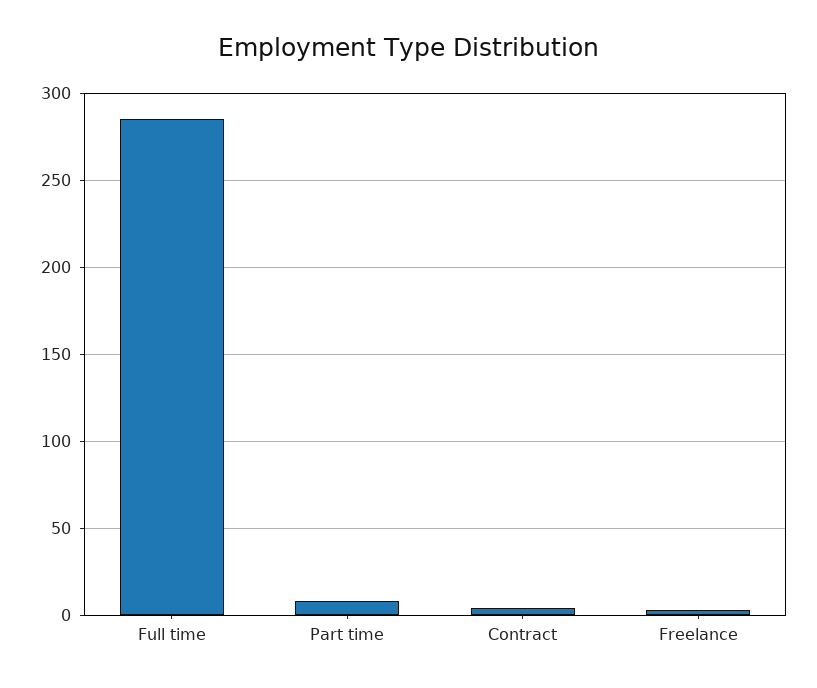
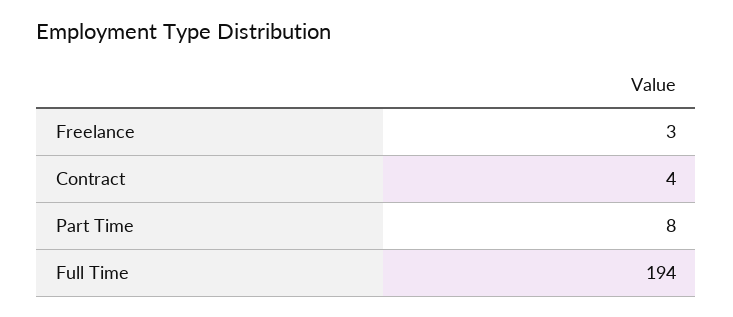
  {
-   "Full time": 285,
+   "Full time": 194,
    "Part time": 8,
    "Contract": 4,
    "Freelance": 3
  }

